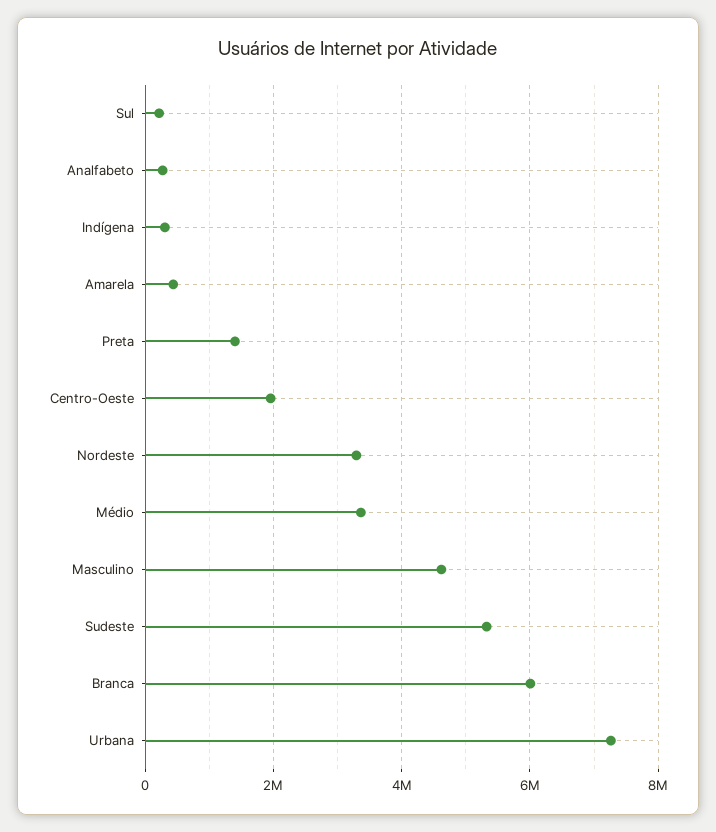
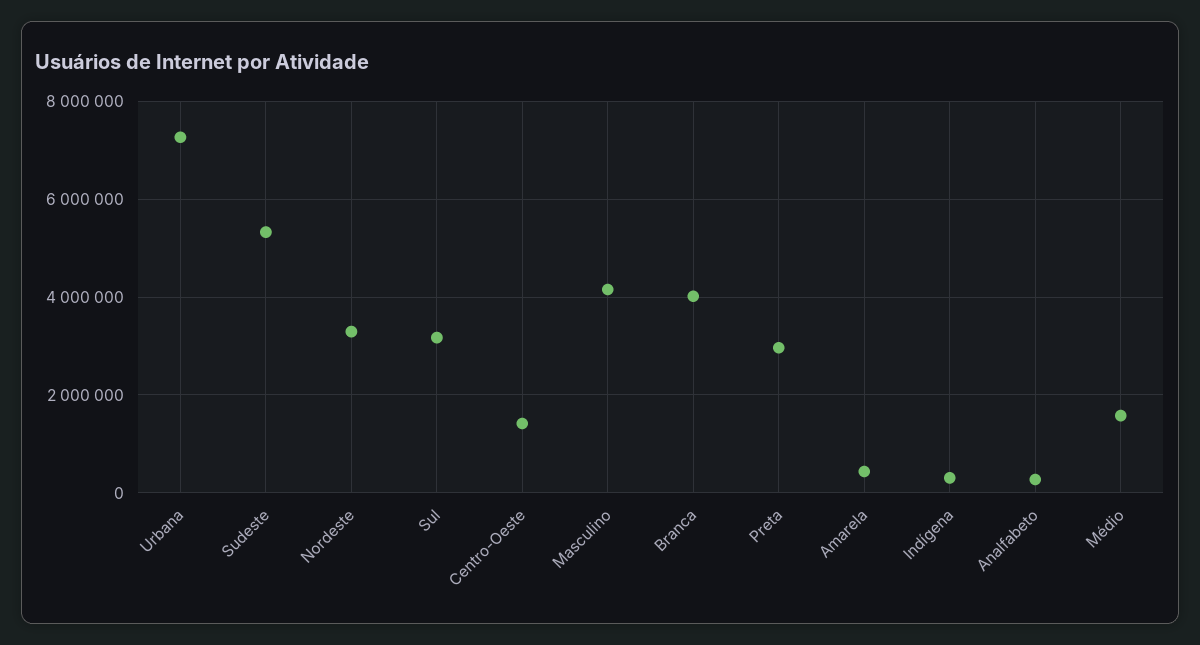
  {
-   "Sul": 200000,
+   "Sul": 3200000,
    "Analfabeto": 200000,
    "Indígena": 400000,
    "Amarela": 400000,
-   "Preta": 1400000,
+   "Preta": 3000000,
-   "Centro-Oeste": 2000000,
+   "Centro-Oeste": 1400000,
    "Nordeste": 3200000,
-   "Médio": 3400000,
+   "Médio": 1600000,
-   "Masculino": 4600000,
+   "Masculino": 4200000,
    "Sudeste": 5400000,
-   "Branca": 6000000,
+   "Branca": 4000000,
    "Urbana": 7200000
  }

